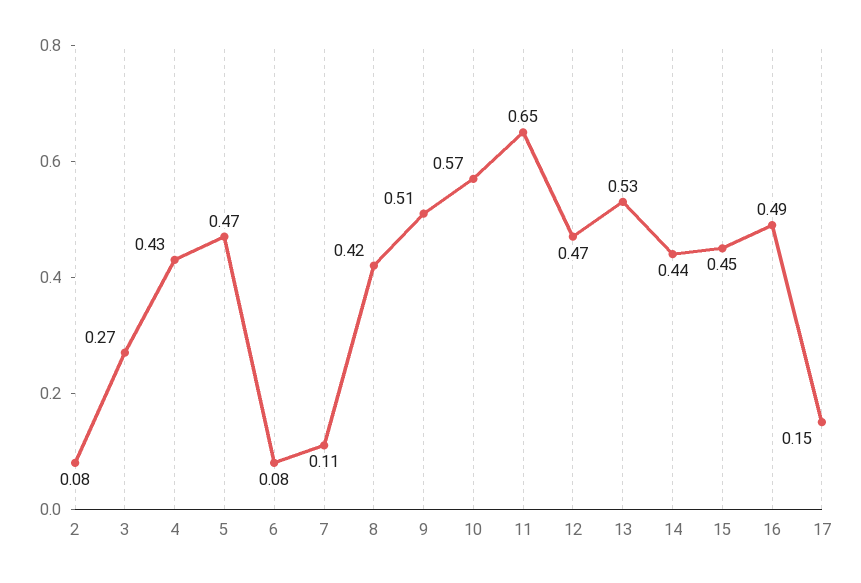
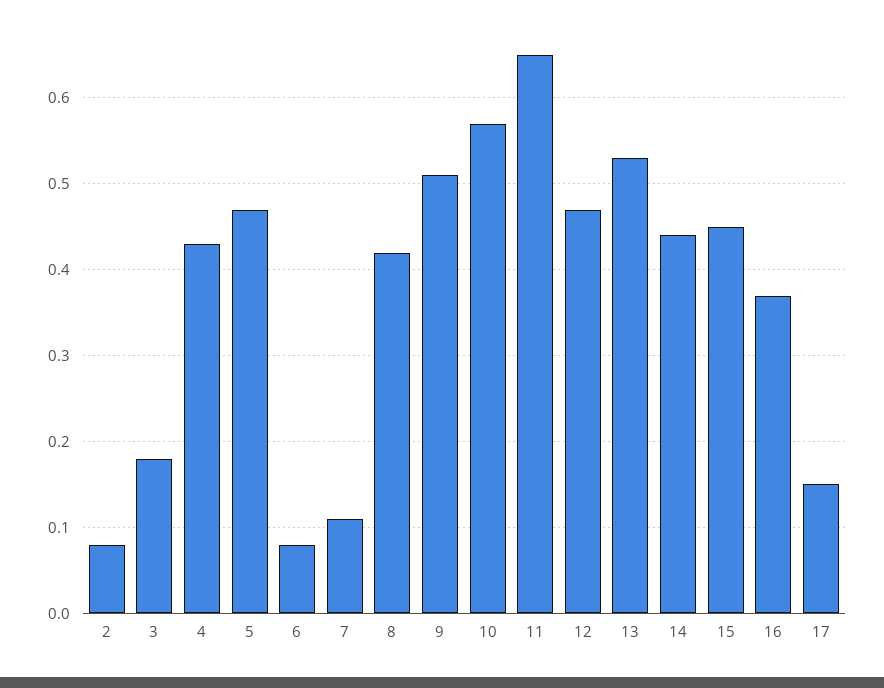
  {
    "2": 0.08,
-   "3": 0.27,
+   "3": 0.18,
    "4": 0.43,
    "5": 0.47,
    "6": 0.08,
    "7": 0.11,
    "8": 0.42,
    "9": 0.51,
    "10": 0.57,
    "11": 0.65,
    "12": 0.47,
    "13": 0.53,
    "14": 0.44,
    "15": 0.45,
-   "16": 0.49,
+   "16": 0.37,
    "17": 0.15
  }

